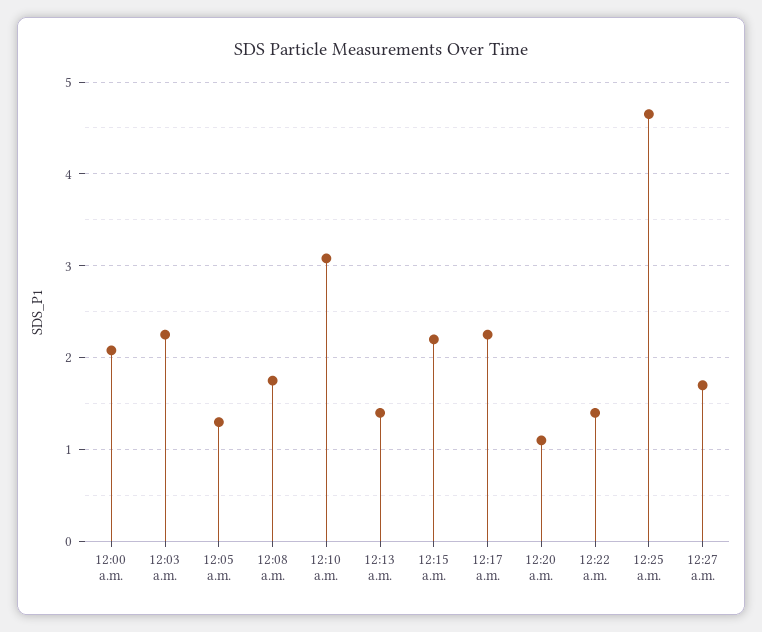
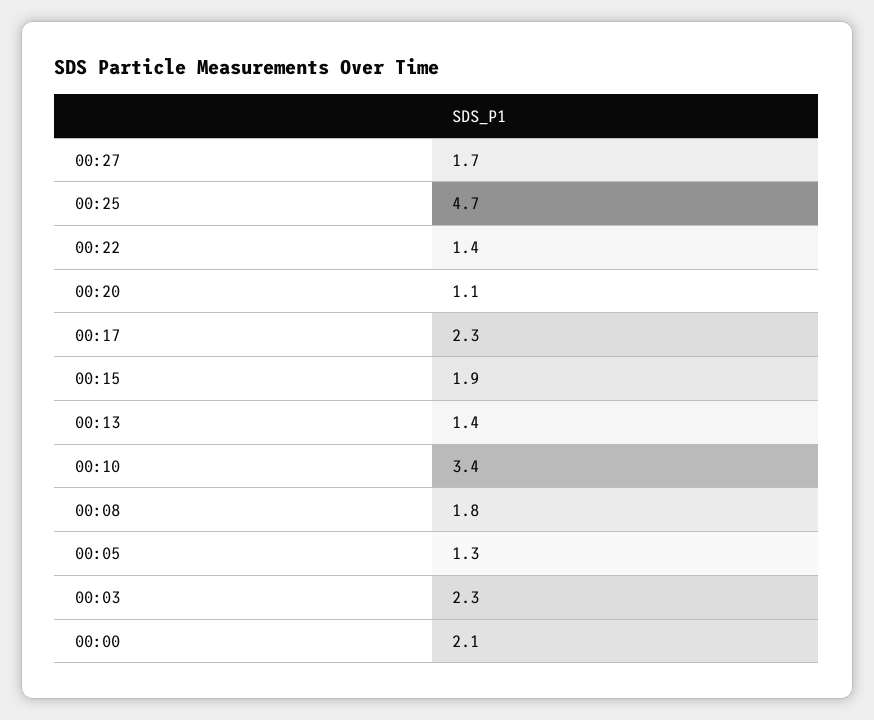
  {
    "12:00 a.m.": 2.1,
    "12:03 a.m.": 2.3,
    "12:05 a.m.": 1.3,
    "12:08 a.m.": 1.8,
-   "12:10 a.m.": 3.1,
+   "12:10 a.m.": 3.4,
    "12:13 a.m.": 1.4,
-   "12:15 a.m.": 2.2,
+   "12:15 a.m.": 1.9,
    "12:17 a.m.": 2.3,
    "12:20 a.m.": 1.1,
    "12:22 a.m.": 1.4,
    "12:25 a.m.": 4.7,
    "12:27 a.m.": 1.7
  }

